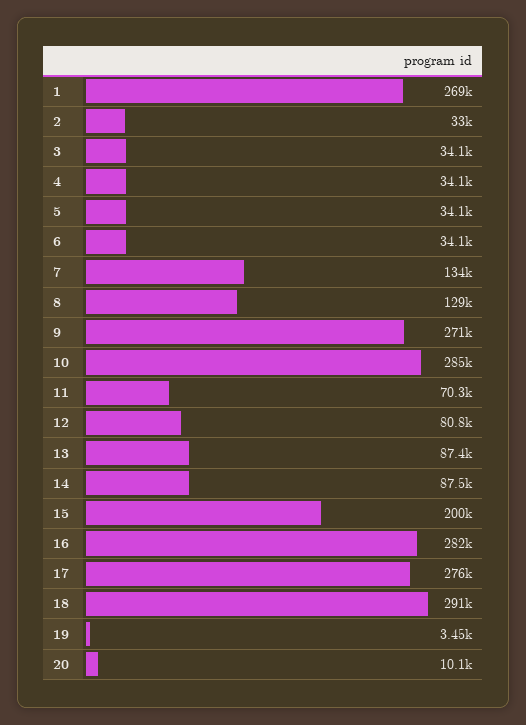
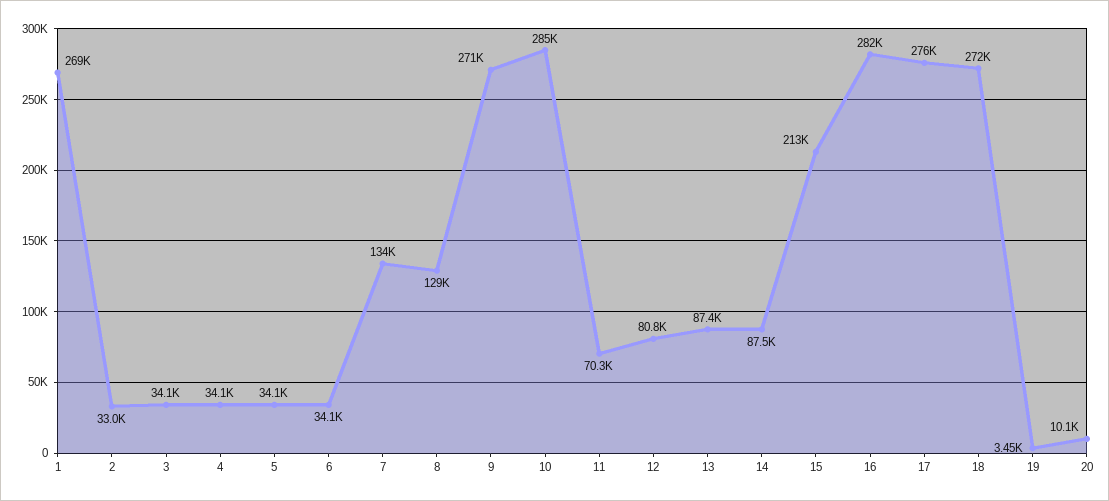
  {
    "1": 269000,
    "2": 33000,
    "3": 34100,
    "4": 34100,
    "5": 34100,
    "6": 34100,
    "7": 134000,
    "8": 129000,
    "9": 271000,
    "10": 285000,
    "11": 70300,
    "12": 80800,
    "13": 87400,
    "14": 87500,
-   "15": 200000,
+   "15": 213000,
    "16": 282000,
    "17": 276000,
-   "18": 291000,
+   "18": 272000,
    "19": 3450,
    "20": 10100
  }

